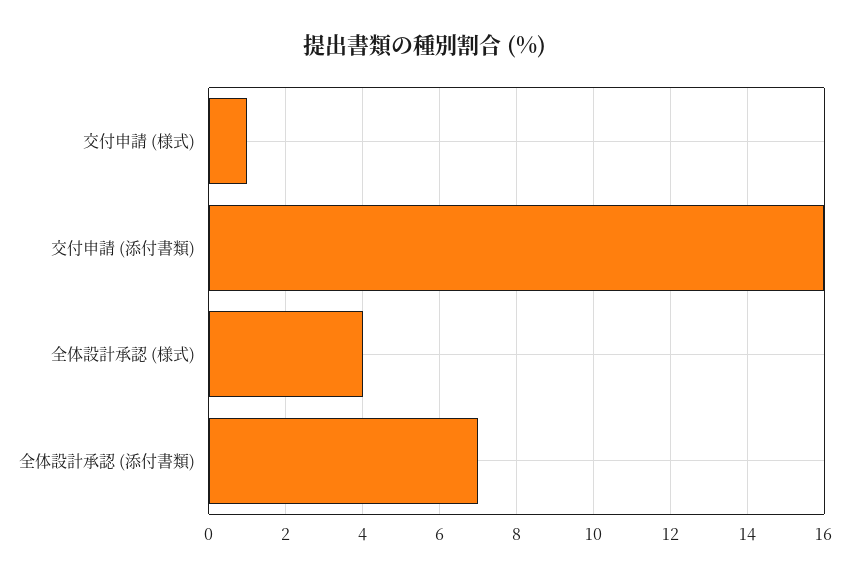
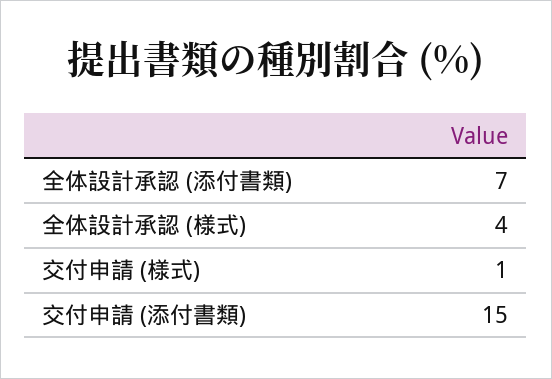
  {
    "交付申請 (様式)": 1,
-   "交付申請 (添付書類)": 16,
+   "交付申請 (添付書類)": 15,
    "全体設計承認 (様式)": 4,
    "全体設計承認 (添付書類)": 7
  }

